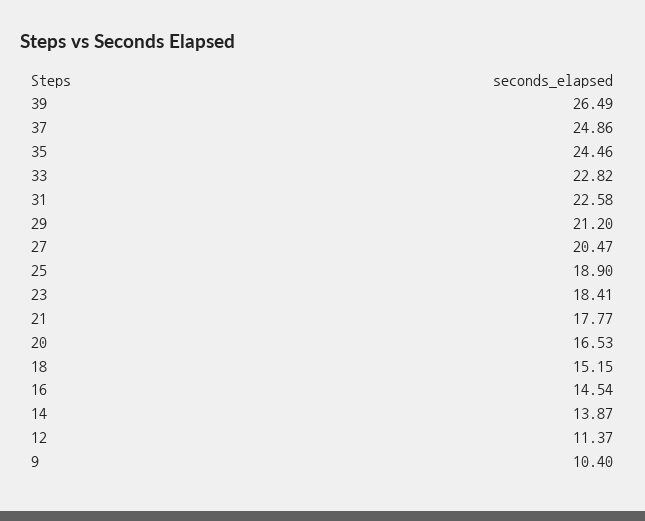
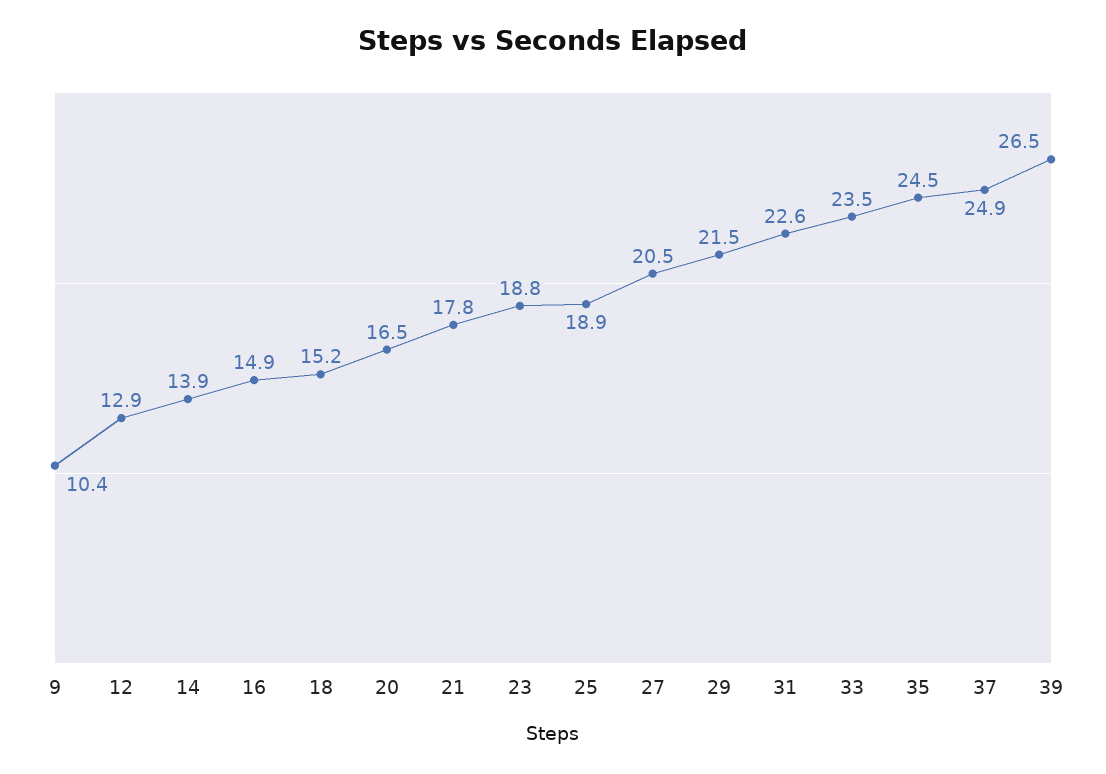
  {
    "39": 26.49,
    "37": 24.86,
    "35": 24.46,
-   "33": 22.82,
+   "33": 23.5,
    "31": 22.58,
-   "29": 21.2,
+   "29": 21.5,
    "27": 20.47,
    "25": 18.9,
-   "23": 18.41,
+   "23": 18.8,
    "21": 17.77,
    "20": 16.53,
    "18": 15.15,
-   "16": 14.54,
+   "16": 14.9,
    "14": 13.87,
-   "12": 11.37,
+   "12": 12.9,
    "9": 10.4
  }

